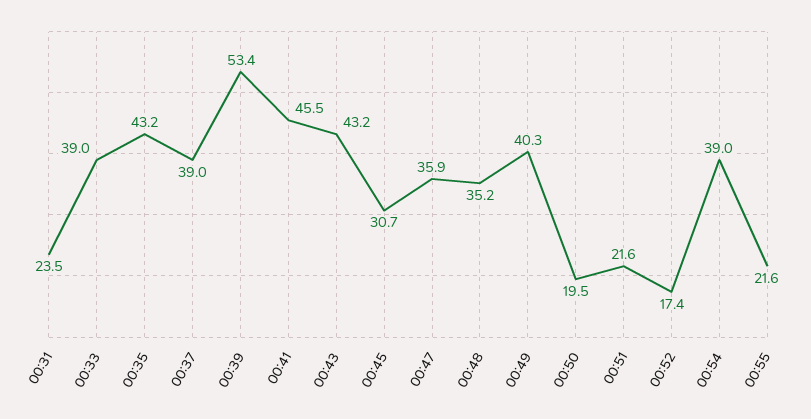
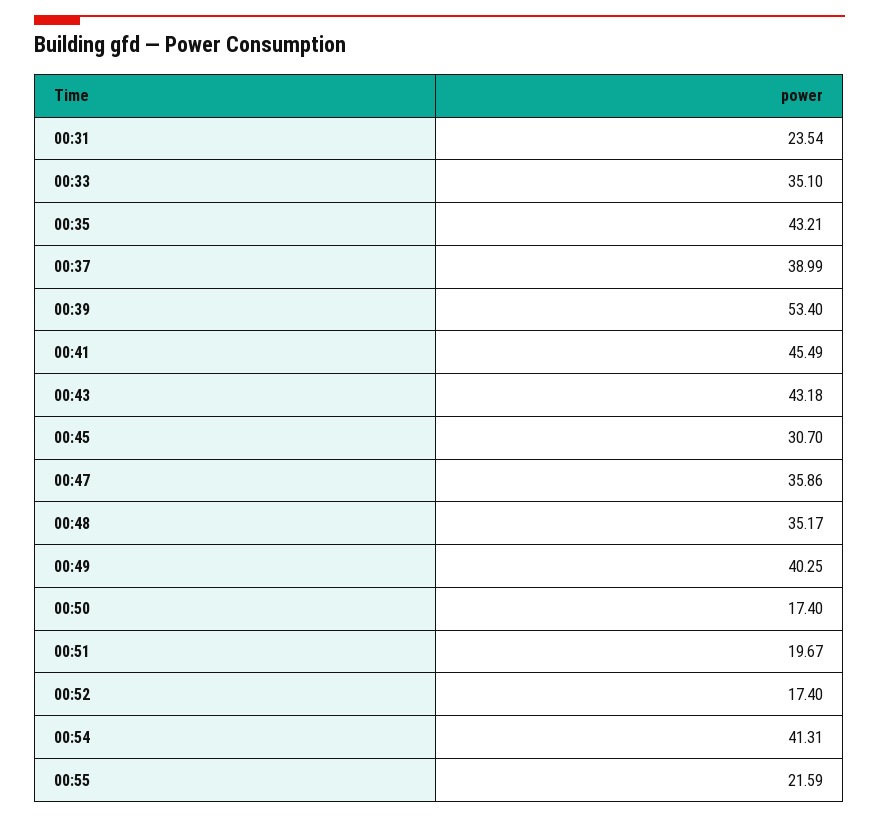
  {
    "00:31": 23.54,
-   "00:33": 39,
+   "00:33": 35.1,
    "00:35": 43.21,
    "00:37": 38.99,
    "00:39": 53.4,
    "00:41": 45.49,
    "00:43": 43.18,
    "00:45": 30.7,
    "00:47": 35.86,
    "00:48": 35.17,
    "00:49": 40.25,
-   "00:50": 19.5,
+   "00:50": 17.4,
-   "00:51": 21.6,
+   "00:51": 19.67,
    "00:52": 17.4,
-   "00:54": 39,
+   "00:54": 41.31,
    "00:55": 21.59
  }

